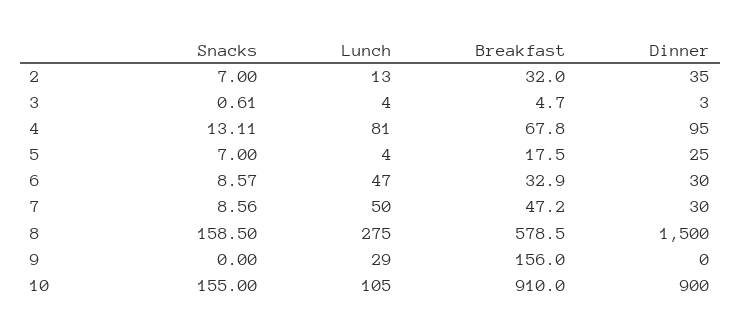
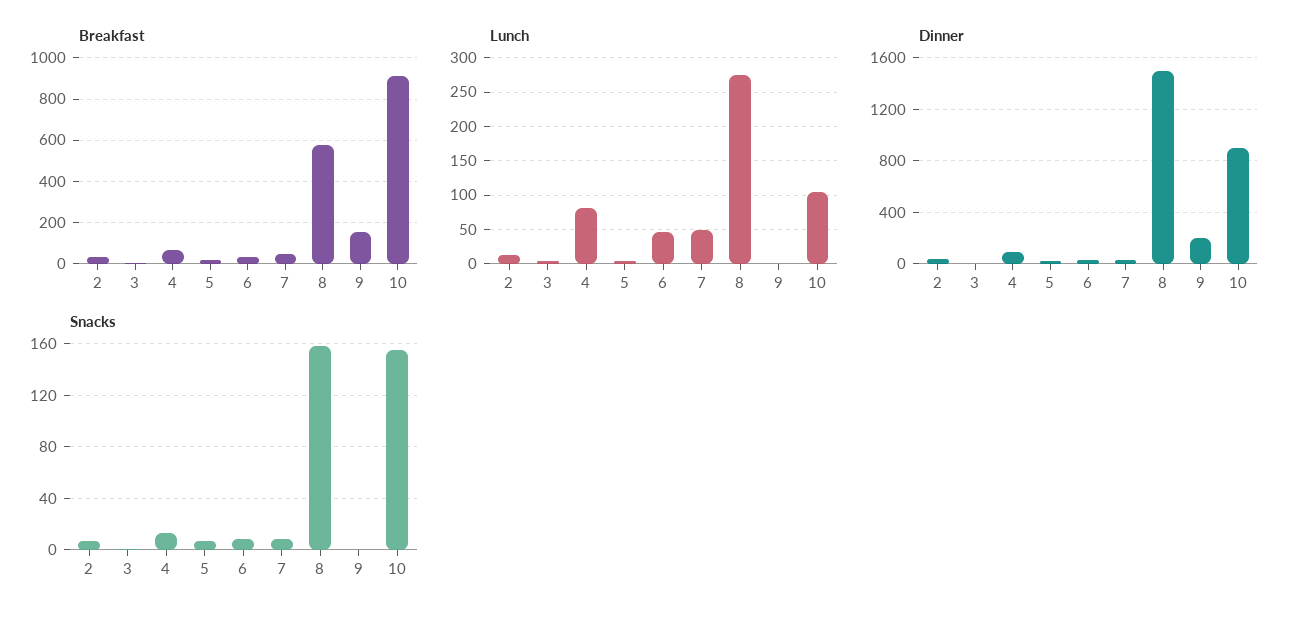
  {
    "Snacks": {
      "2": 7,
      "3": 0.61,
      "4": 13.11,
      "5": 7,
      "6": 8.57,
      "7": 8.56,
      "8": 158.5,
      "9": 0,
      "10": 155
    },
    "Lunch": {
      "2": 13,
      "3": 4,
      "4": 81,
      "5": 4,
      "6": 47,
      "7": 50,
      "8": 275,
-     "9": 29,
+     "9": 0,
      "10": 105
    },
    "Breakfast": {
      "2": 32,
      "3": 4.7,
      "4": 67.8,
      "5": 17.5,
      "6": 32.9,
      "7": 47.2,
      "8": 578.5,
      "9": 156,
      "10": 910
    },
    "Dinner": {
      "2": 35,
      "3": 3,
      "4": 95,
      "5": 25,
      "6": 30,
      "7": 30,
      "8": 1500,
-     "9": 0,
+     "9": 200,
      "10": 900
    }
  }

